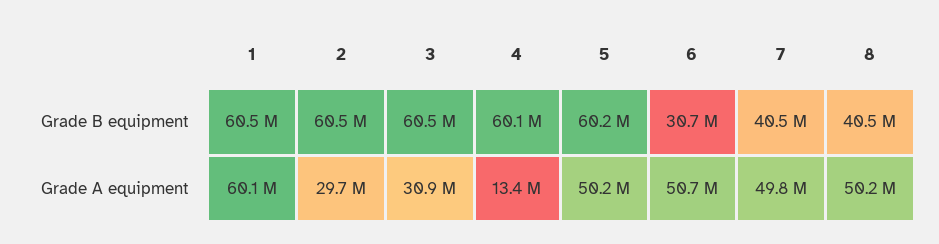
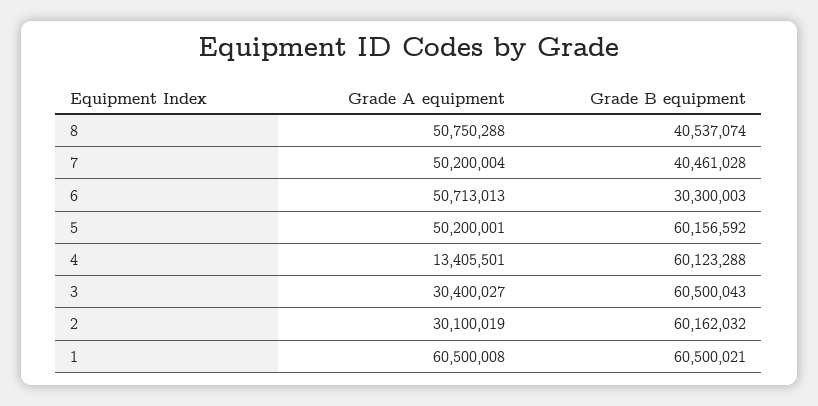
  {
    "1": {
      "Grade B equipment": 60500021,
-     "Grade A equipment": 60100000
+     "Grade A equipment": 60500008
    },
    "2": {
-     "Grade B equipment": 60500000,
+     "Grade B equipment": 60162032,
-     "Grade A equipment": 29700000
+     "Grade A equipment": 30100019
    },
    "3": {
      "Grade B equipment": 60500043,
-     "Grade A equipment": 30900000
+     "Grade A equipment": 30400027
    },
    "4": {
      "Grade B equipment": 60123288,
      "Grade A equipment": 13405501
    },
    "5": {
      "Grade B equipment": 60156592,
      "Grade A equipment": 50200001
    },
    "6": {
-     "Grade B equipment": 30700000,
+     "Grade B equipment": 30300003,
      "Grade A equipment": 50713013
    },
    "7": {
      "Grade B equipment": 40461028,
-     "Grade A equipment": 49800000
+     "Grade A equipment": 50200004
    },
    "8": {
      "Grade B equipment": 40537074,
-     "Grade A equipment": 50200000
+     "Grade A equipment": 50750288
    }
  }

